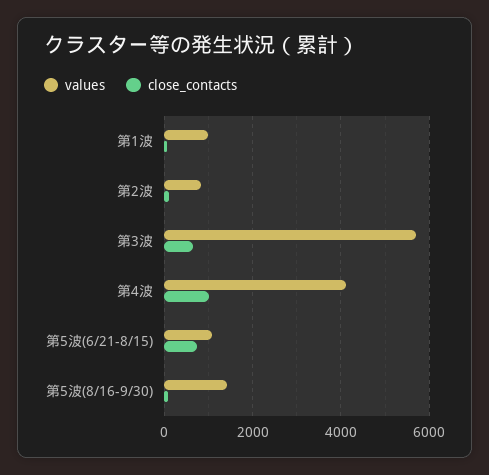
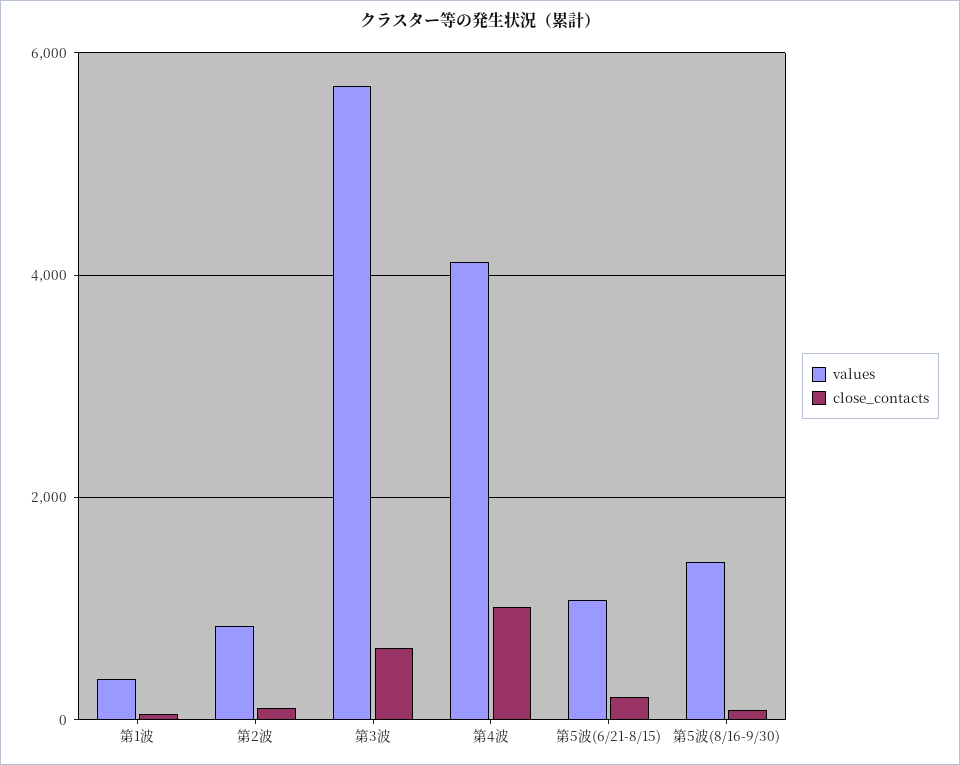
  {
    "values": {
-     "第1波": 1000,
+     "第1波": 400,
      "第2波": 800,
      "第3波": 5800,
      "第4波": 4200,
      "第5波(6/21-8/15)": 1000,
      "第5波(8/16-9/30)": 1400
    },
    "close_contacts": {
      "第1波": 0,
      "第2波": 200,
      "第3波": 600,
      "第4波": 1000,
-     "第5波(6/21-8/15)": 800,
+     "第5波(6/21-8/15)": 200,
      "第5波(8/16-9/30)": 0
    }
  }

